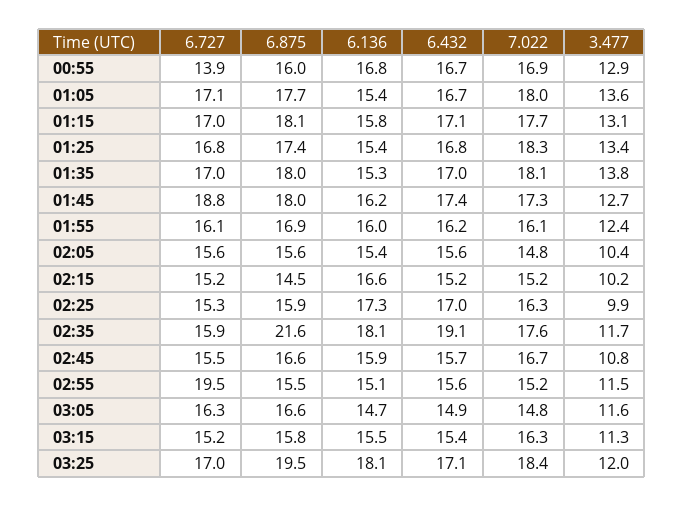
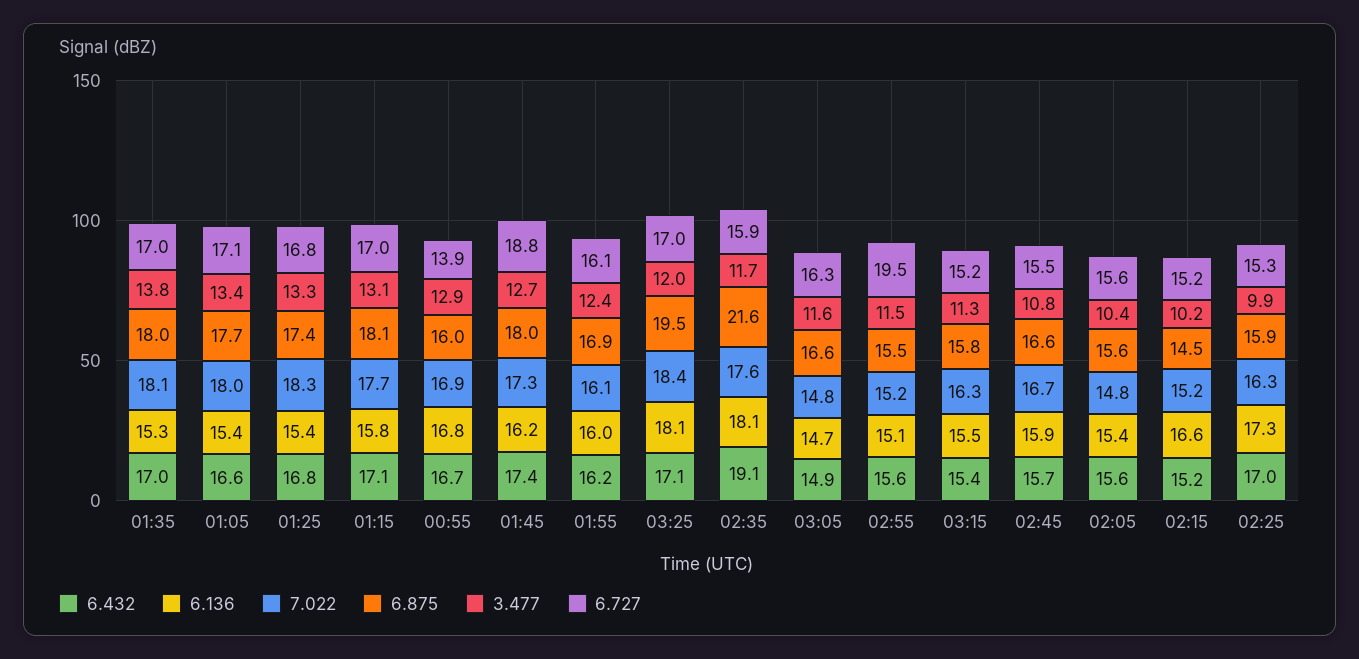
  {
    "6.727": {
      "00:55": 13.9,
      "01:05": 17.1,
      "01:15": 17,
      "01:25": 16.8,
      "01:35": 17,
      "01:45": 18.8,
      "01:55": 16.1,
      "02:05": 15.6,
      "02:15": 15.2,
      "02:25": 15.3,
      "02:35": 15.9,
      "02:45": 15.5,
      "02:55": 19.5,
      "03:05": 16.3,
      "03:15": 15.2,
      "03:25": 17
    },
    "6.875": {
      "00:55": 16,
      "01:05": 17.7,
      "01:15": 18.1,
      "01:25": 17.4,
      "01:35": 18,
      "01:45": 18,
      "01:55": 16.9,
      "02:05": 15.6,
      "02:15": 14.5,
      "02:25": 15.9,
      "02:35": 21.6,
      "02:45": 16.6,
      "02:55": 15.5,
      "03:05": 16.6,
      "03:15": 15.8,
      "03:25": 19.5
    },
    "6.136": {
      "00:55": 16.8,
      "01:05": 15.4,
      "01:15": 15.8,
      "01:25": 15.4,
      "01:35": 15.3,
      "01:45": 16.2,
      "01:55": 16,
      "02:05": 15.4,
      "02:15": 16.6,
      "02:25": 17.3,
      "02:35": 18.1,
      "02:45": 15.9,
      "02:55": 15.1,
      "03:05": 14.7,
      "03:15": 15.5,
      "03:25": 18.1
    },
    "6.432": {
      "00:55": 16.7,
-     "01:05": 16.7,
+     "01:05": 16.6,
      "01:15": 17.1,
      "01:25": 16.8,
      "01:35": 17,
      "01:45": 17.4,
      "01:55": 16.2,
      "02:05": 15.6,
      "02:15": 15.2,
      "02:25": 17,
      "02:35": 19.1,
      "02:45": 15.7,
      "02:55": 15.6,
      "03:05": 14.9,
      "03:15": 15.4,
      "03:25": 17.1
    },
    "7.022": {
      "00:55": 16.9,
      "01:05": 18,
      "01:15": 17.7,
      "01:25": 18.3,
      "01:35": 18.1,
      "01:45": 17.3,
      "01:55": 16.1,
      "02:05": 14.8,
      "02:15": 15.2,
      "02:25": 16.3,
      "02:35": 17.6,
      "02:45": 16.7,
      "02:55": 15.2,
      "03:05": 14.8,
      "03:15": 16.3,
      "03:25": 18.4
    },
    "3.477": {
      "00:55": 12.9,
-     "01:05": 13.6,
+     "01:05": 13.4,
      "01:15": 13.1,
-     "01:25": 13.4,
+     "01:25": 13.3,
      "01:35": 13.8,
      "01:45": 12.7,
      "01:55": 12.4,
      "02:05": 10.4,
      "02:15": 10.2,
      "02:25": 9.9,
      "02:35": 11.7,
      "02:45": 10.8,
      "02:55": 11.5,
      "03:05": 11.6,
      "03:15": 11.3,
      "03:25": 12
    }
  }

